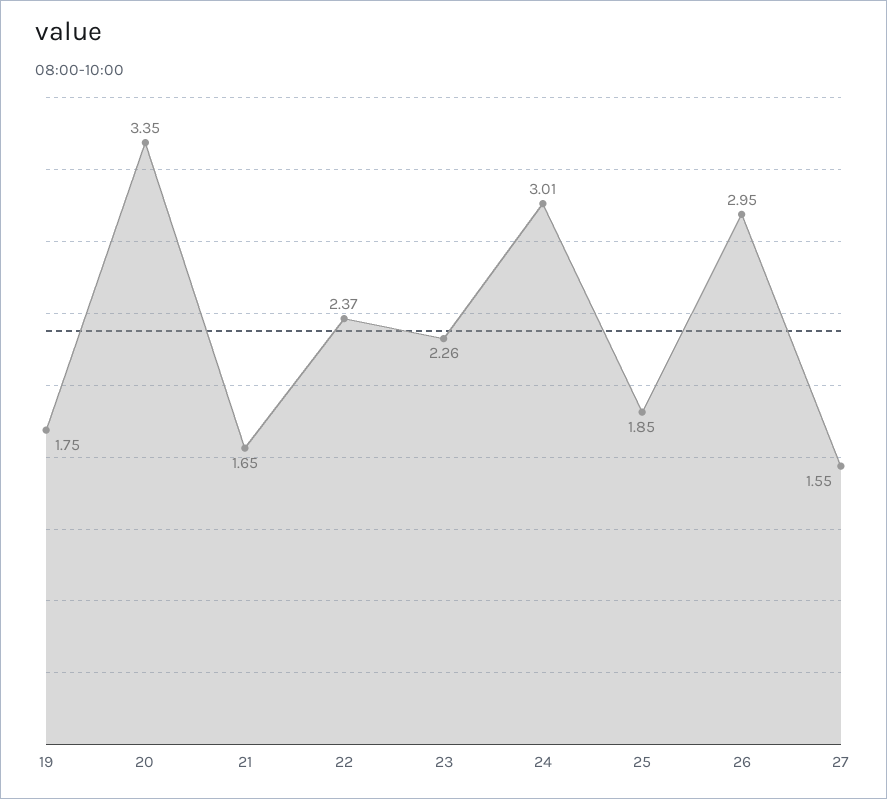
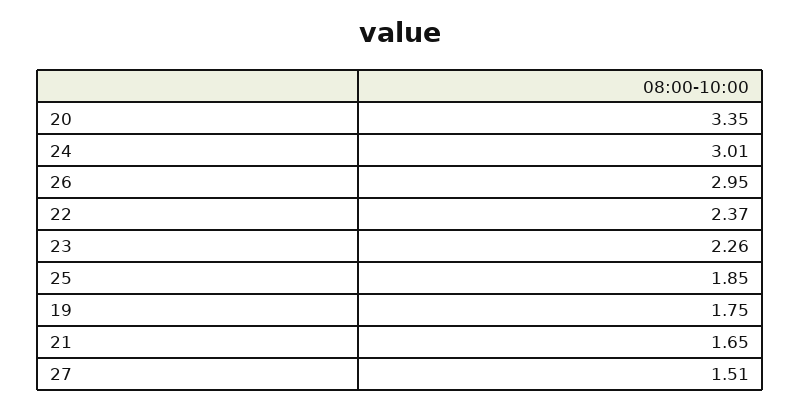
  {
    "19": 1.75,
    "20": 3.35,
    "21": 1.65,
    "22": 2.37,
    "23": 2.26,
    "24": 3.01,
    "25": 1.85,
    "26": 2.95,
-   "27": 1.55
+   "27": 1.51
  }

